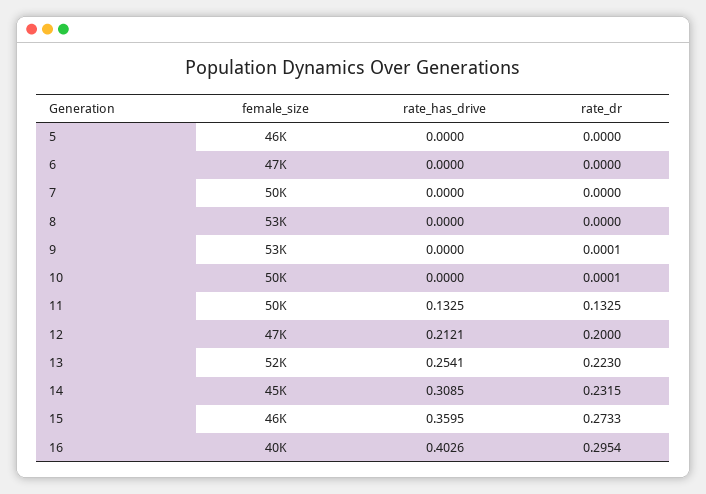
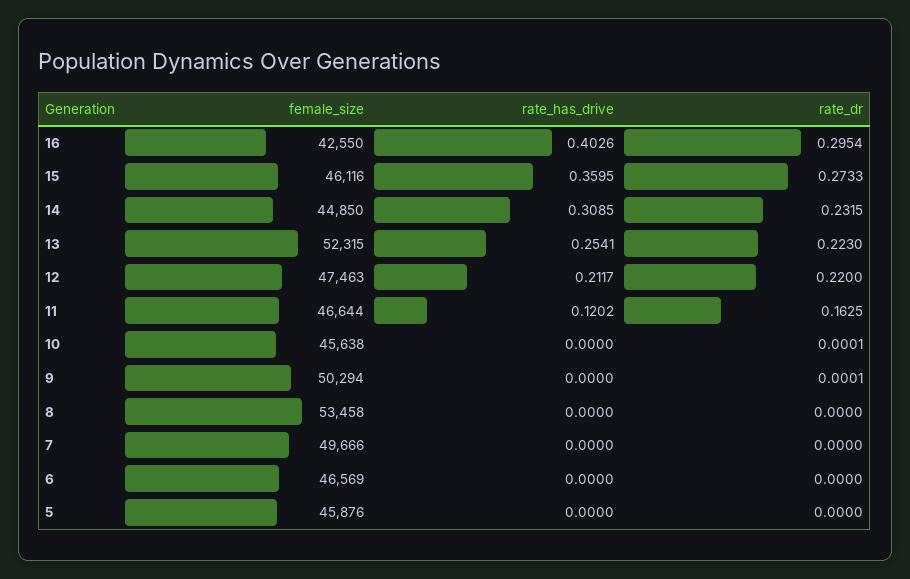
  {
    "female_size": {
      "5": 45876,
      "6": 46569,
      "7": 49666,
      "8": 53458,
-     "9": 53000,
+     "9": 50294,
-     "10": 50000,
+     "10": 45638,
-     "11": 50000,
+     "11": 46644,
      "12": 47463,
      "13": 52315,
      "14": 44850,
      "15": 46116,
-     "16": 40000
+     "16": 42550
    },
    "rate_has_drive": {
      "5": 0,
      "6": 0,
      "7": 0,
      "8": 0,
      "9": 0,
      "10": 0,
-     "11": 0.1325,
+     "11": 0.1202,
-     "12": 0.2121,
+     "12": 0.2117,
      "13": 0.2541,
      "14": 0.3085,
      "15": 0.3595,
      "16": 0.4026
    },
    "rate_dr": {
      "5": 0,
      "6": 0,
      "7": 0,
      "8": 0,
      "9": 0.0001,
      "10": 0.0001,
-     "11": 0.1325,
+     "11": 0.1625,
-     "12": 0.2,
+     "12": 0.22,
      "13": 0.223,
      "14": 0.2315,
      "15": 0.2733,
      "16": 0.2954
    }
  }

